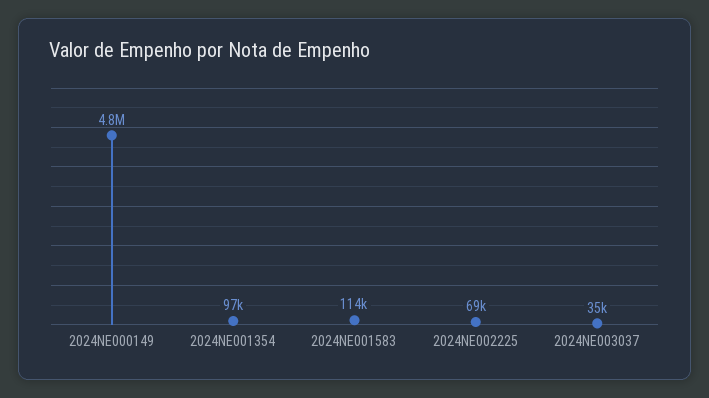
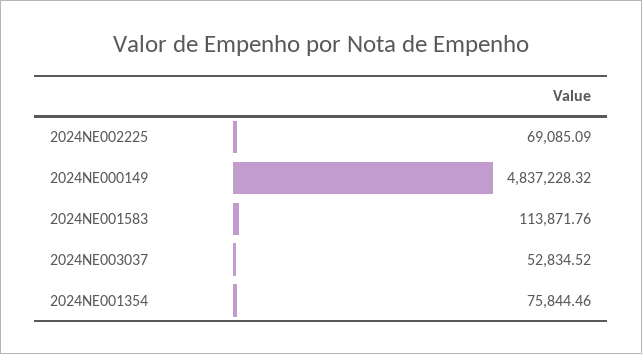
  {
    "2024NE000149": 4837228.32,
-   "2024NE001354": 97000,
+   "2024NE001354": 75844.46,
    "2024NE001583": 113871.76,
    "2024NE002225": 69085.09,
-   "2024NE003037": 35000
+   "2024NE003037": 52834.52
  }

